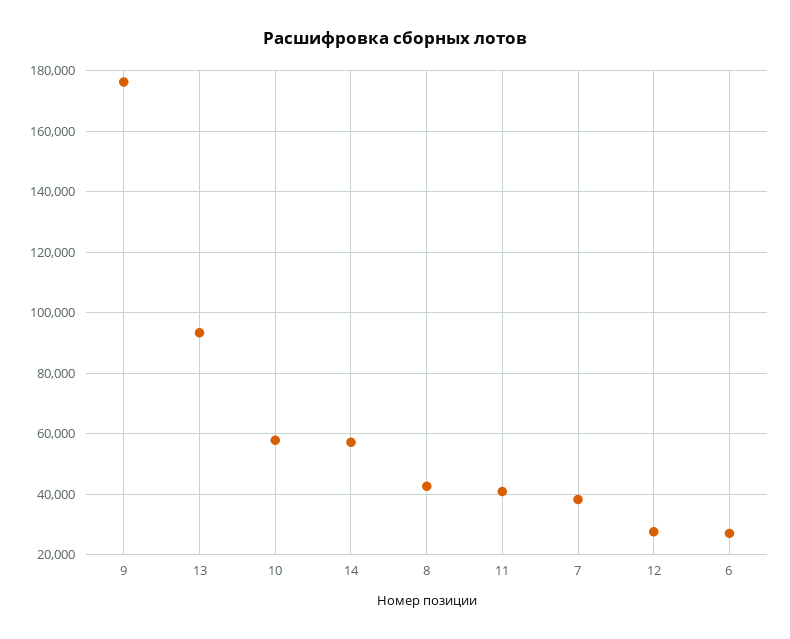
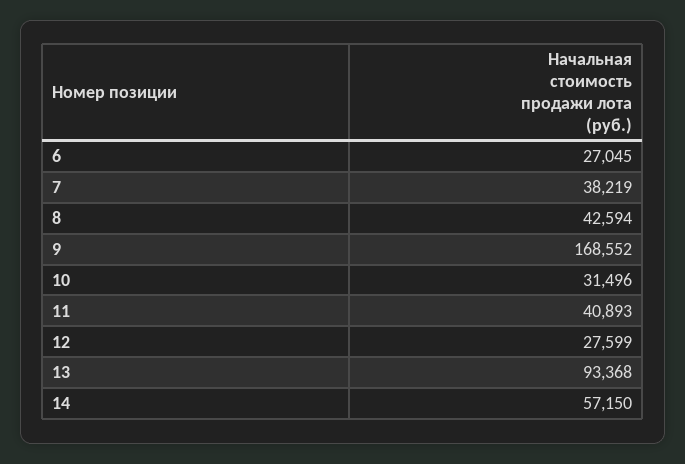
  {
-   "9": 176000,
+   "9": 168552,
    "13": 93368,
-   "10": 58000,
+   "10": 31496,
    "14": 57150,
    "8": 42594,
    "11": 40893,
    "7": 38219,
    "12": 27599,
    "6": 27045
  }

